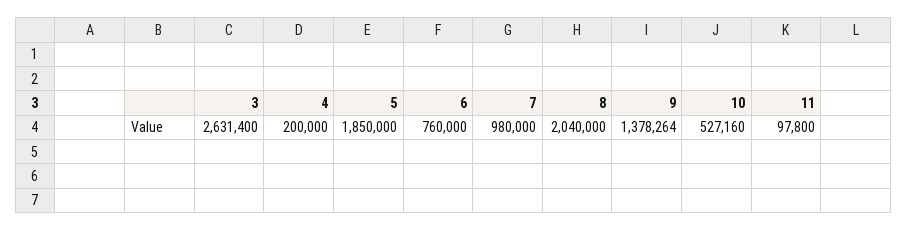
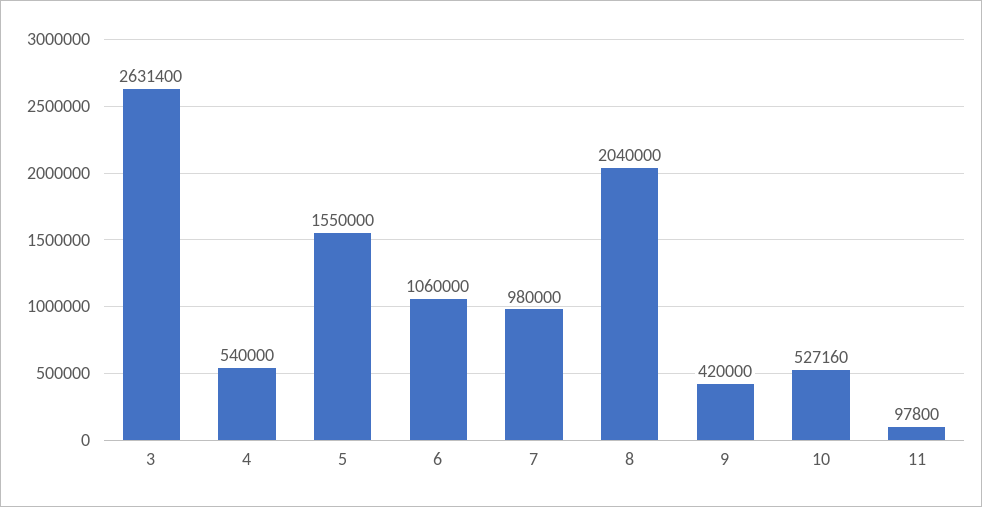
  {
    "3": 2631400,
-   "4": 200000,
+   "4": 540000,
-   "5": 1850000,
+   "5": 1550000,
-   "6": 760000,
+   "6": 1060000,
    "7": 980000,
    "8": 2040000,
-   "9": 1378264,
+   "9": 420000,
    "10": 527160,
    "11": 97800
  }

